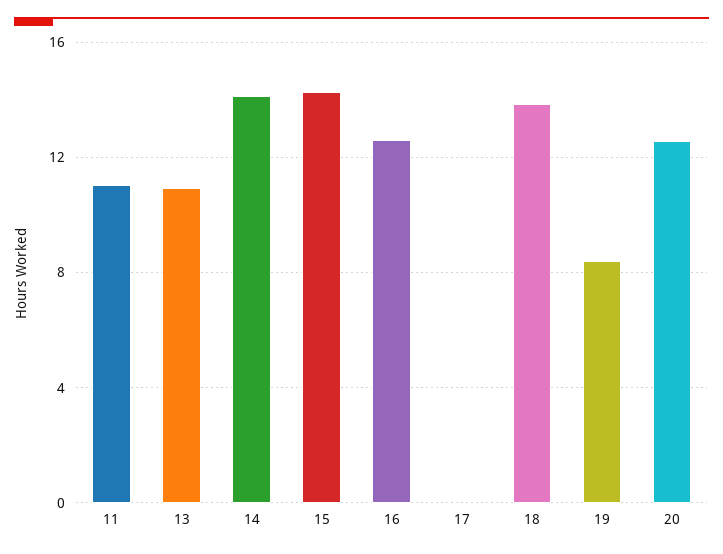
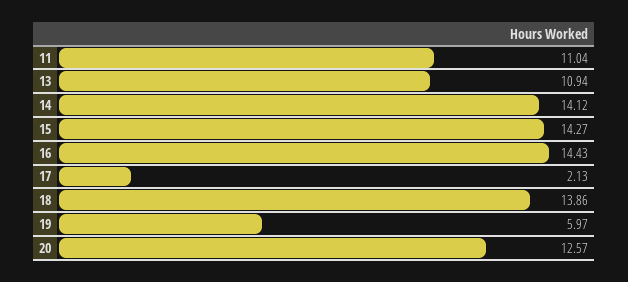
  {
    "11": 11.04,
    "13": 10.94,
    "14": 14.12,
    "15": 14.27,
-   "16": 12.5,
+   "16": 14.43,
-   "17": 0,
+   "17": 2.13,
    "18": 13.86,
-   "19": 8.5,
+   "19": 5.97,
    "20": 12.57
  }

